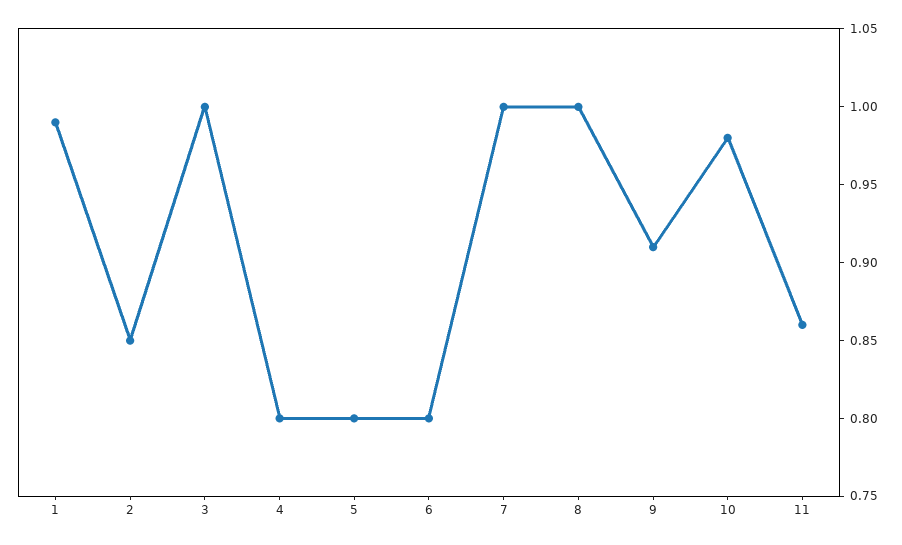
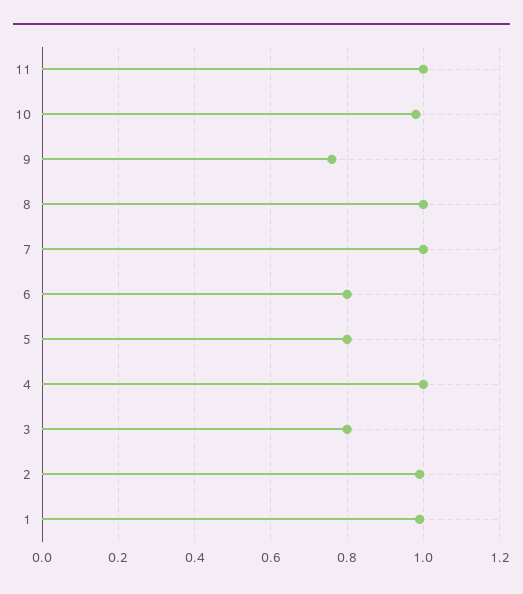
  {
    "1": 0.99,
-   "2": 0.85,
+   "2": 1,
-   "3": 1,
+   "3": 0.8,
-   "4": 0.8,
+   "4": 1,
    "5": 0.8,
    "6": 0.8,
    "7": 1,
    "8": 1,
-   "9": 0.91,
+   "9": 0.75,
    "10": 0.98,
-   "11": 0.86
+   "11": 1
  }

